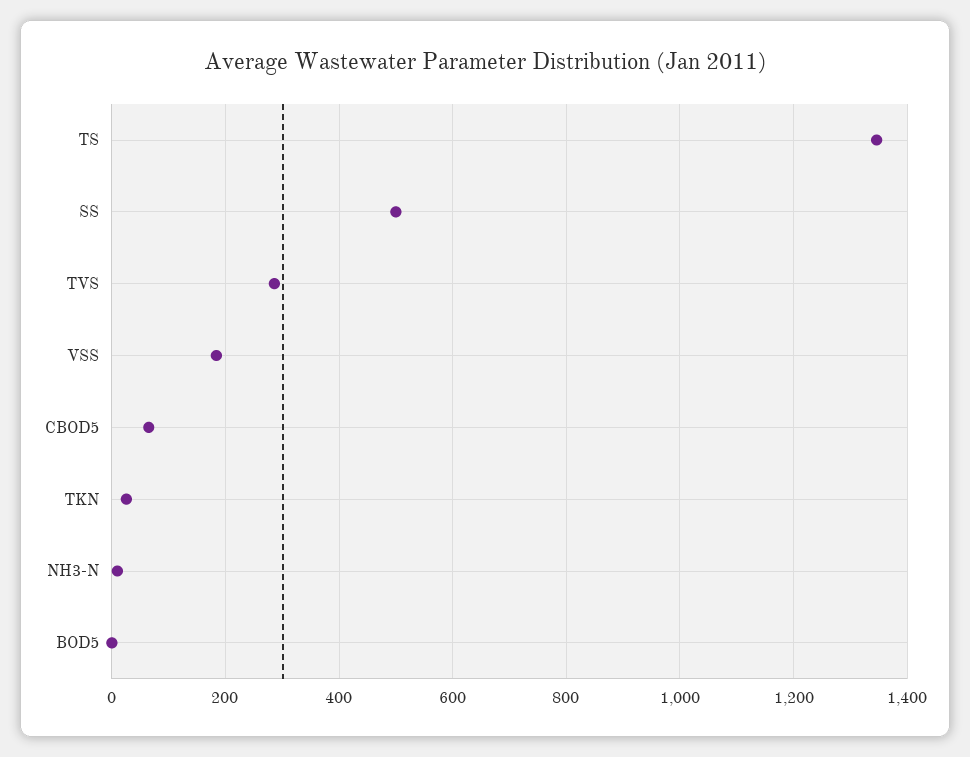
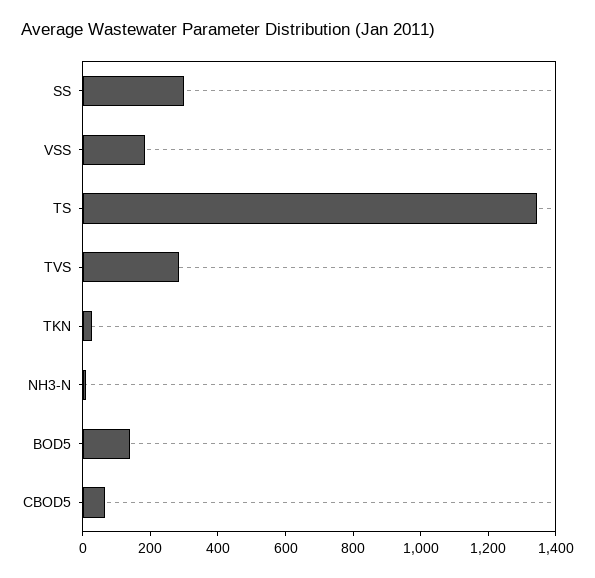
  {
    "TS": 1340,
-   "SS": 500,
+   "SS": 300,
    "TVS": 280,
    "VSS": 180,
    "CBOD5": 60,
    "TKN": 20,
    "NH3-N": 0,
-   "BOD5": 0
+   "BOD5": 150
  }

